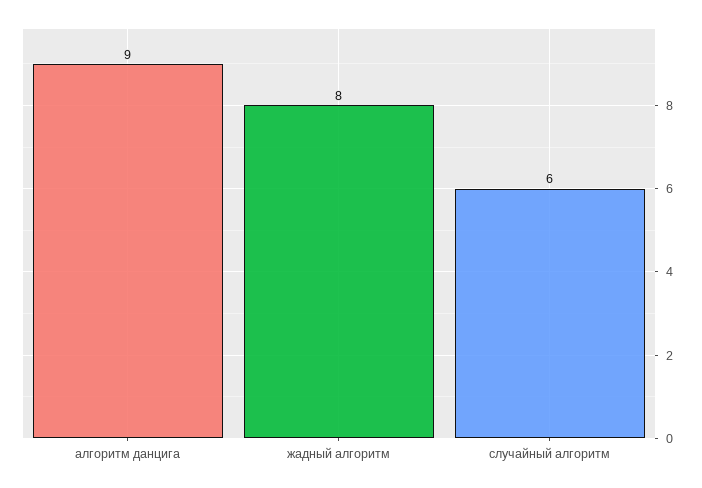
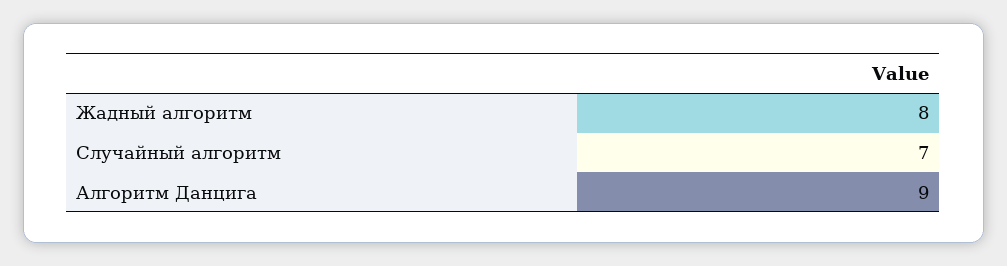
  {
    "алгоритм данцига": 9,
    "жадный алгоритм": 8,
-   "случайный алгоритм": 6
+   "случайный алгоритм": 7
  }

